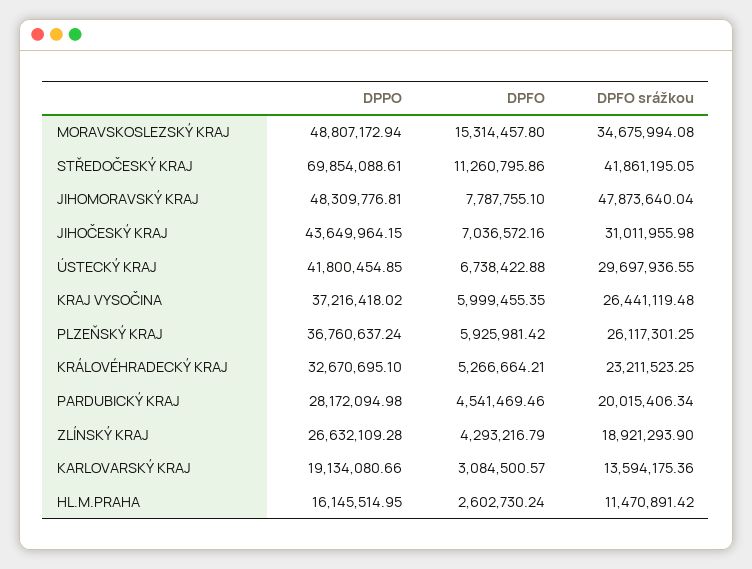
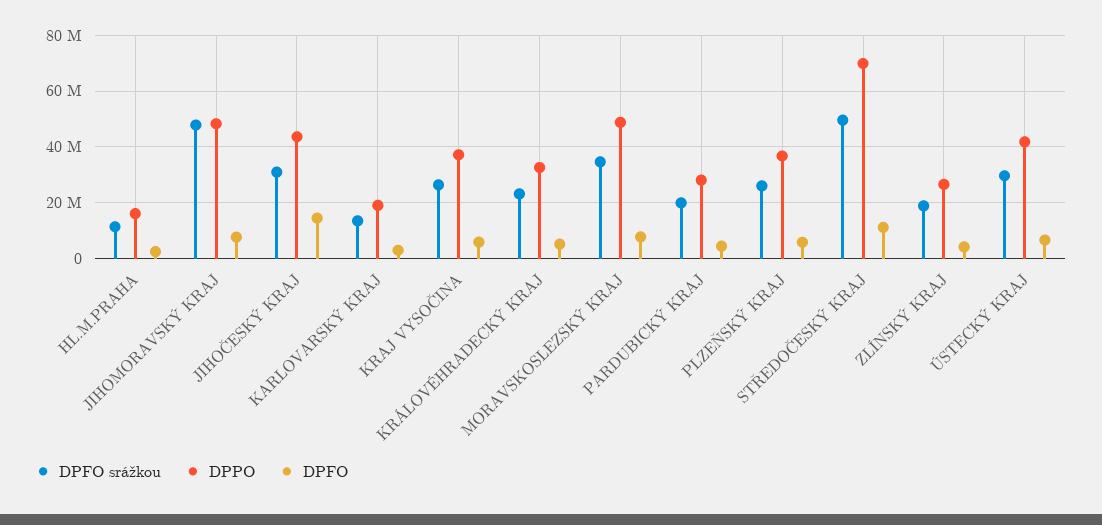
  {
    "DPPO": {
      "MORAVSKOSLEZSKÝ KRAJ": 48807172.94,
      "STŘEDOČESKÝ KRAJ": 69854088.61,
      "JIHOMORAVSKÝ KRAJ": 48309776.81,
      "JIHOČESKÝ KRAJ": 43649964.15,
      "ÚSTECKÝ KRAJ": 41800454.85,
      "KRAJ VYSOČINA": 37216418.02,
      "PLZEŇSKÝ KRAJ": 36760637.24,
      "KRÁLOVÉHRADECKÝ KRAJ": 32670695.1,
      "PARDUBICKÝ KRAJ": 28172094.98,
      "ZLÍNSKÝ KRAJ": 26632109.28,
      "KARLOVARSKÝ KRAJ": 19134080.66,
      "HL.M.PRAHA": 16145514.95
    },
    "DPFO": {
-     "MORAVSKOSLEZSKÝ KRAJ": 15314457.8,
+     "MORAVSKOSLEZSKÝ KRAJ": 7500000,
      "STŘEDOČESKÝ KRAJ": 11260795.86,
      "JIHOMORAVSKÝ KRAJ": 7787755.1,
-     "JIHOČESKÝ KRAJ": 7036572.16,
+     "JIHOČESKÝ KRAJ": 15000000,
      "ÚSTECKÝ KRAJ": 6738422.88,
      "KRAJ VYSOČINA": 5999455.35,
      "PLZEŇSKÝ KRAJ": 5925981.42,
      "KRÁLOVÉHRADECKÝ KRAJ": 5266664.21,
      "PARDUBICKÝ KRAJ": 4541469.46,
      "ZLÍNSKÝ KRAJ": 4293216.79,
      "KARLOVARSKÝ KRAJ": 3084500.57,
      "HL.M.PRAHA": 2602730.24
    },
    "DPFO srážkou": {
      "MORAVSKOSLEZSKÝ KRAJ": 34675994.08,
-     "STŘEDOČESKÝ KRAJ": 41861195.05,
+     "STŘEDOČESKÝ KRAJ": 50000000,
      "JIHOMORAVSKÝ KRAJ": 47873640.04,
      "JIHOČESKÝ KRAJ": 31011955.98,
      "ÚSTECKÝ KRAJ": 29697936.55,
      "KRAJ VYSOČINA": 26441119.48,
      "PLZEŇSKÝ KRAJ": 26117301.25,
      "KRÁLOVÉHRADECKÝ KRAJ": 23211523.25,
      "PARDUBICKÝ KRAJ": 20015406.34,
      "ZLÍNSKÝ KRAJ": 18921293.9,
      "KARLOVARSKÝ KRAJ": 13594175.36,
      "HL.M.PRAHA": 11470891.42
    }
  }

